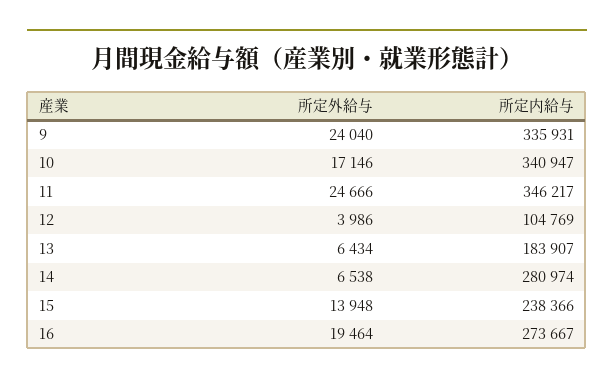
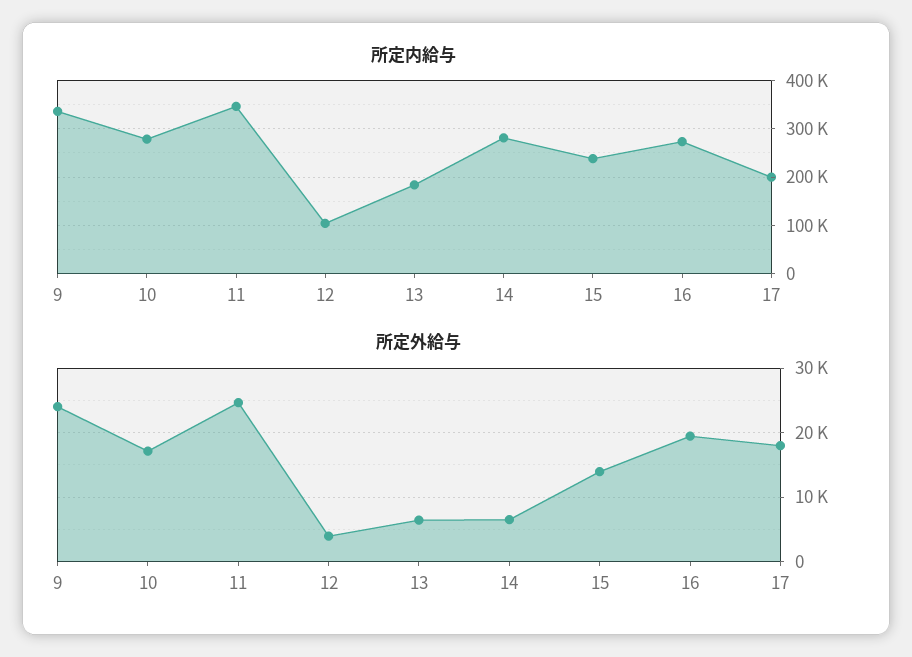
  {
    "所定外給与": {
      "9": 24040,
      "10": 17146,
      "11": 24666,
      "12": 3986,
      "13": 6434,
      "14": 6538,
      "15": 13948,
-     "16": 19464
+     "16": 19464,
+     "17": 18000
    },
    "所定内給与": {
      "9": 335931,
-     "10": 340947,
+     "10": 280000,
      "11": 346217,
      "12": 104769,
      "13": 183907,
      "14": 280974,
      "15": 238366,
-     "16": 273667
+     "16": 273667,
+     "17": 200000
    }
  }

